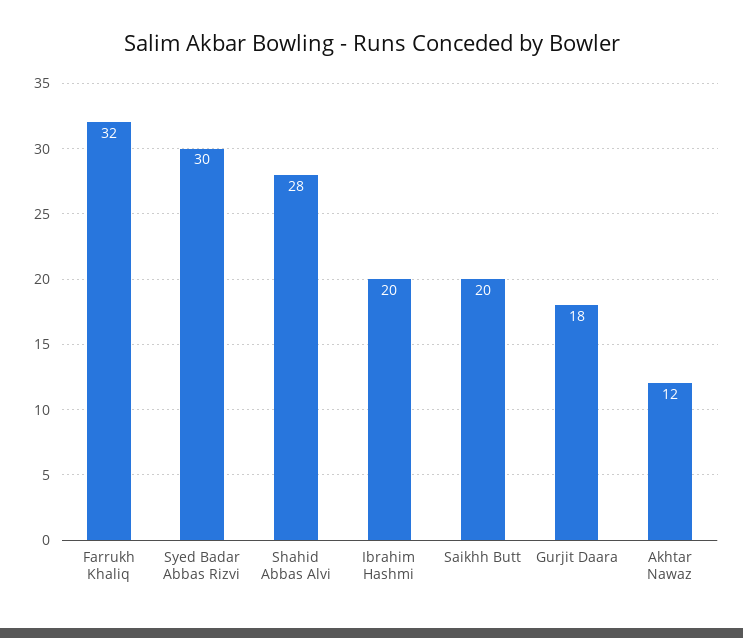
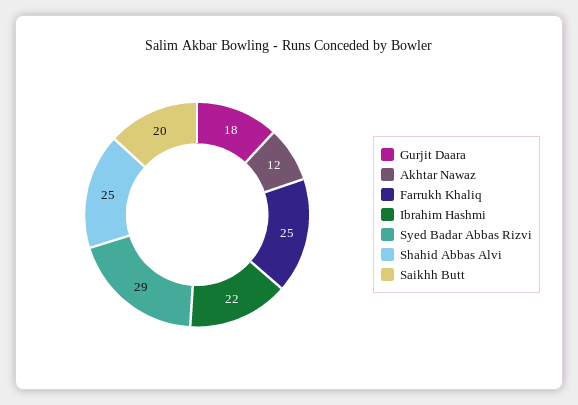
  {
-   "Farrukh Khaliq": 32,
+   "Farrukh Khaliq": 25,
-   "Syed Badar Abbas Rizvi": 30,
+   "Syed Badar Abbas Rizvi": 29,
-   "Shahid Abbas Alvi": 28,
+   "Shahid Abbas Alvi": 25,
-   "Ibrahim Hashmi": 20,
+   "Ibrahim Hashmi": 22,
    "Saikhh Butt": 20,
    "Gurjit Daara": 18,
    "Akhtar Nawaz": 12
  }

